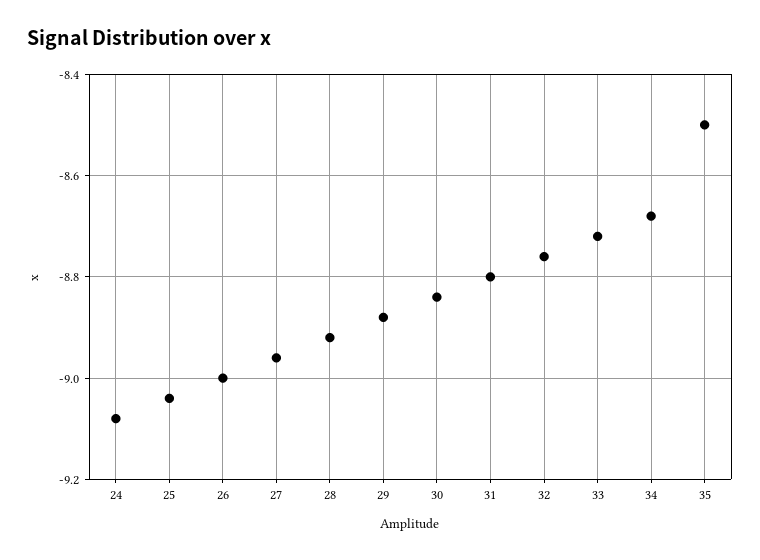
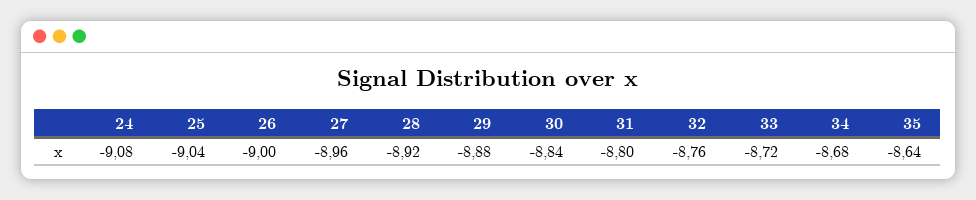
  {
    "24": -9.08,
    "25": -9.04,
    "26": -9,
    "27": -8.96,
    "28": -8.92,
    "29": -8.88,
    "30": -8.84,
    "31": -8.8,
    "32": -8.76,
    "33": -8.72,
    "34": -8.68,
-   "35": -8.5
+   "35": -8.64
  }

